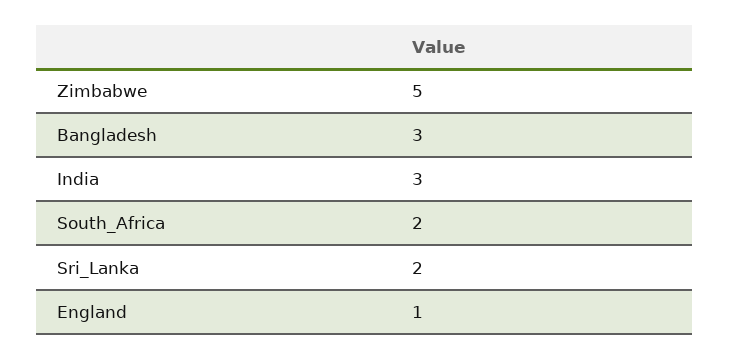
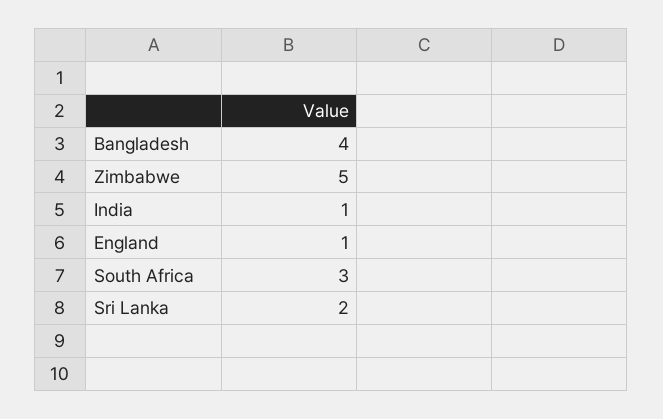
  {
    "Zimbabwe": 5,
-   "Bangladesh": 3,
+   "Bangladesh": 4,
-   "India": 3,
+   "India": 1,
-   "South_Africa": 2,
+   "South_Africa": 3,
    "Sri_Lanka": 2,
    "England": 1
  }

